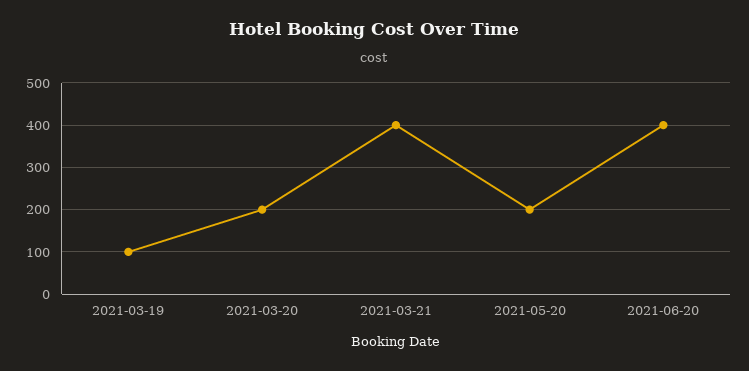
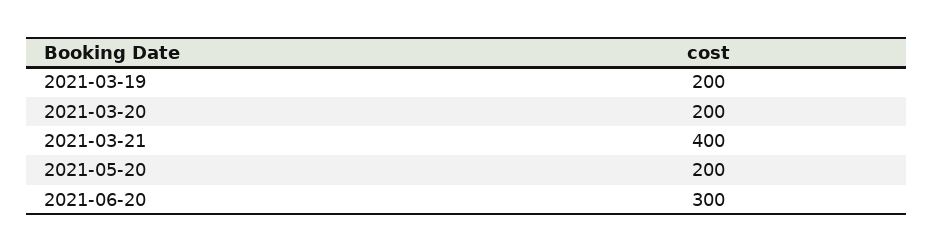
  {
-   "2021-03-19": 100,
+   "2021-03-19": 200,
    "2021-03-20": 200,
    "2021-03-21": 400,
    "2021-05-20": 200,
-   "2021-06-20": 400
+   "2021-06-20": 300
  }

